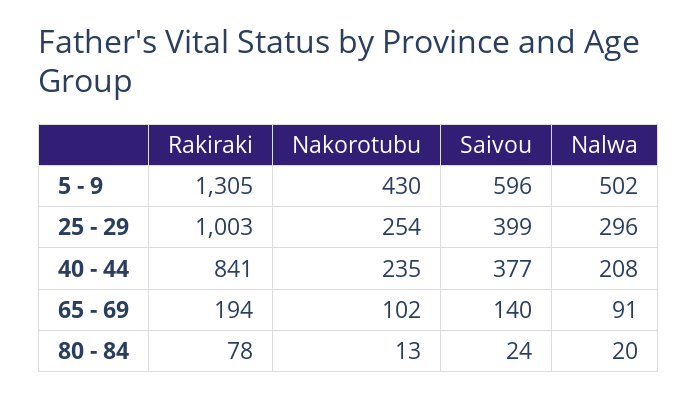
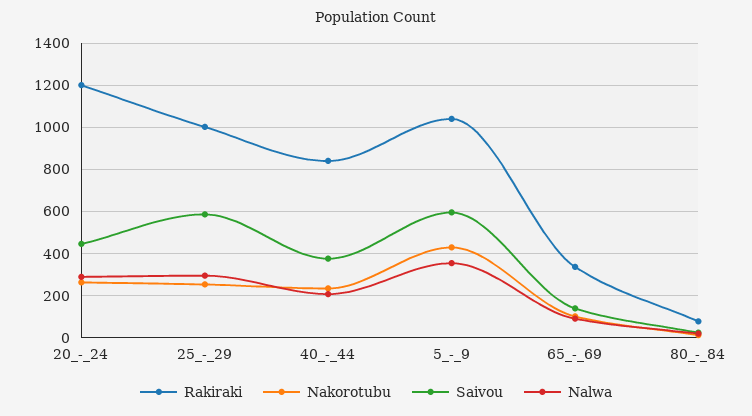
  {
    "Rakiraki": {
-     "5 - 9": 1305,
+     "5 - 9": 1050,
      "25 - 29": 1003,
      "40 - 44": 841,
-     "65 - 69": 194,
+     "65 - 69": 350,
-     "80 - 84": 78
+     "80 - 84": 78,
+     "20_-_24": 1200
    },
    "Nakorotubu": {
      "5 - 9": 430,
      "25 - 29": 254,
      "40 - 44": 235,
      "65 - 69": 102,
-     "80 - 84": 13
+     "80 - 84": 13,
+     "20_-_24": 250
    },
    "Saivou": {
      "5 - 9": 596,
-     "25 - 29": 399,
+     "25 - 29": 600,
      "40 - 44": 377,
      "65 - 69": 140,
-     "80 - 84": 24
+     "80 - 84": 24,
+     "20_-_24": 450
    },
    "Nalwa": {
-     "5 - 9": 502,
+     "5 - 9": 350,
      "25 - 29": 296,
      "40 - 44": 208,
      "65 - 69": 91,
-     "80 - 84": 20
+     "80 - 84": 20,
+     "20_-_24": 300
    }
  }

